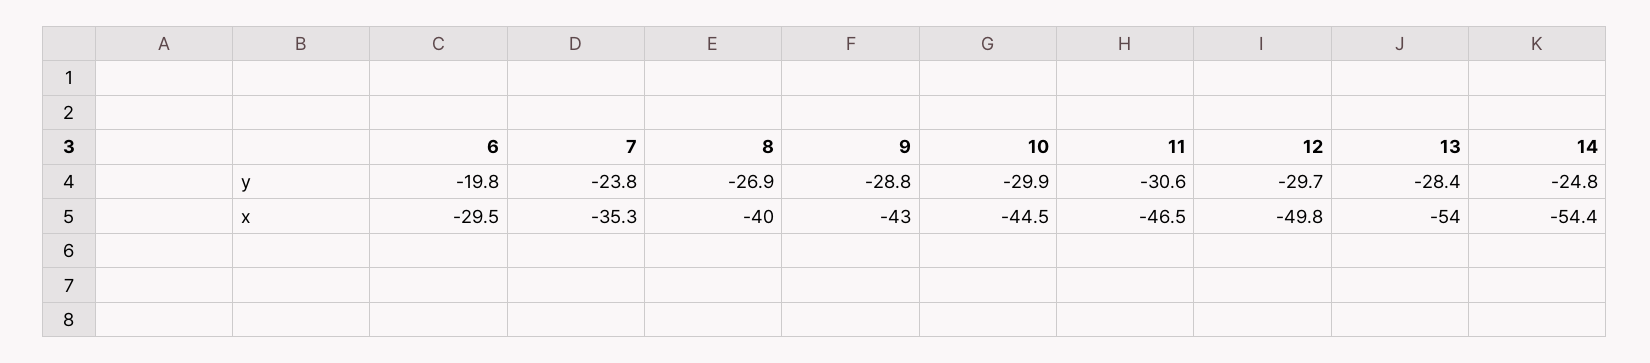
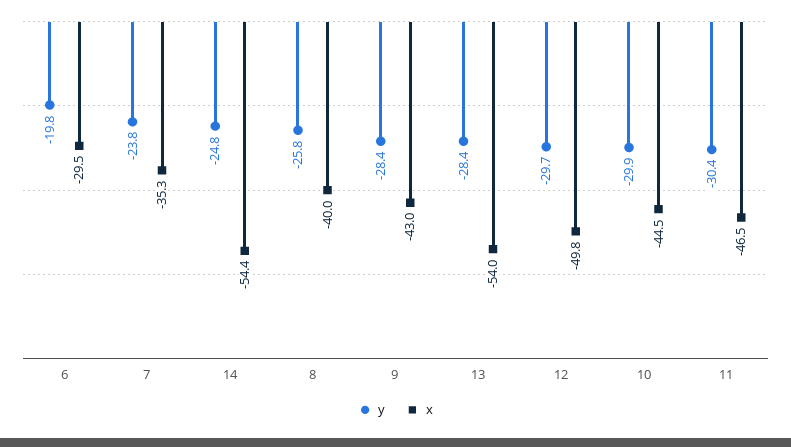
  {
    "y": {
      "6": -19.8,
      "7": -23.8,
-     "8": -26.9,
+     "8": -25.8,
-     "9": -28.8,
+     "9": -28.4,
      "10": -29.9,
-     "11": -30.6,
+     "11": -30.4,
      "12": -29.7,
      "13": -28.4,
      "14": -24.8
    },
    "x": {
      "6": -29.5,
      "7": -35.3,
      "8": -40,
      "9": -43,
      "10": -44.5,
      "11": -46.5,
      "12": -49.8,
      "13": -54,
      "14": -54.4
    }
  }

